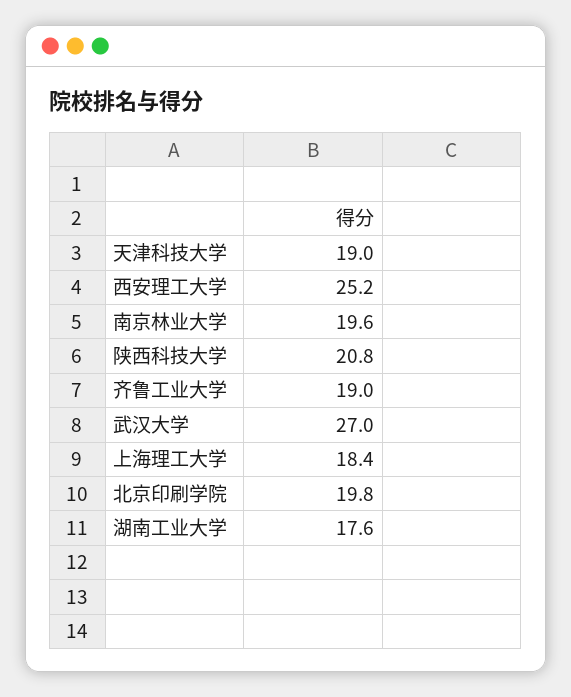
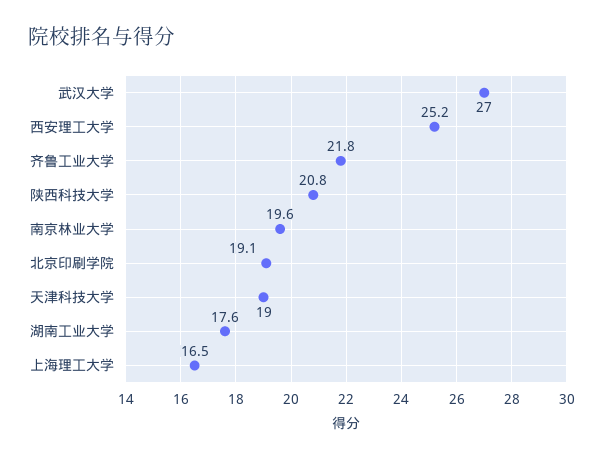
  {
    "天津科技大学": 19,
    "西安理工大学": 25.2,
    "南京林业大学": 19.6,
    "陕西科技大学": 20.8,
-   "齐鲁工业大学": 19,
+   "齐鲁工业大学": 21.8,
    "武汉大学": 27,
-   "上海理工大学": 18.4,
+   "上海理工大学": 16.5,
-   "北京印刷学院": 19.8,
+   "北京印刷学院": 19.1,
    "湖南工业大学": 17.6
  }

